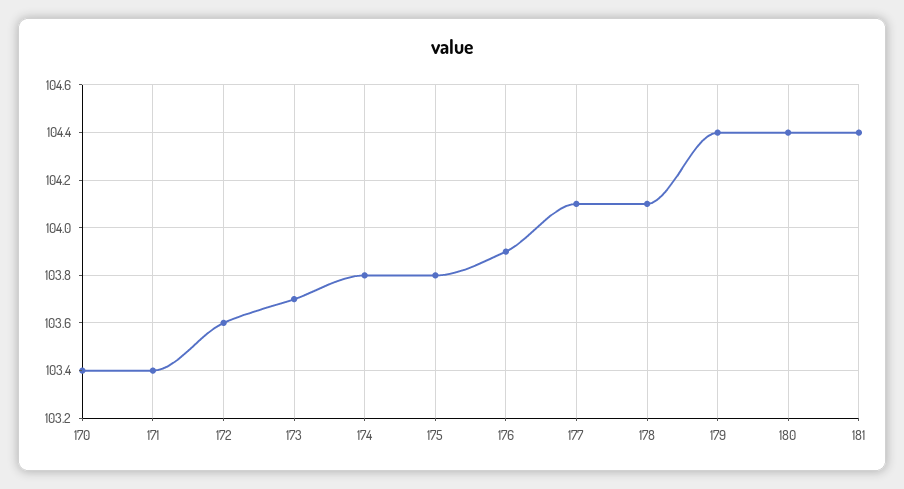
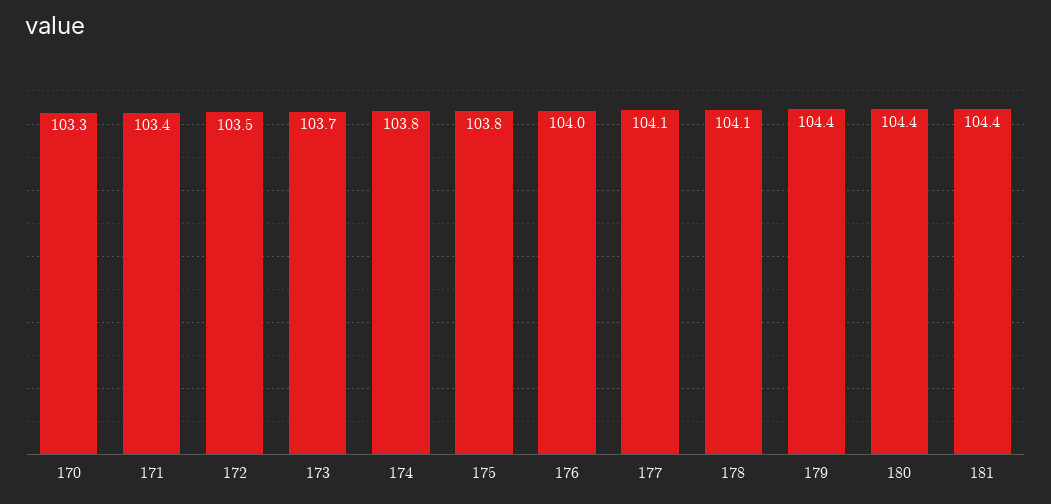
  {
-   "170": 103.4,
+   "170": 103.3,
    "171": 103.4,
-   "172": 103.6,
+   "172": 103.5,
    "173": 103.7,
    "174": 103.8,
    "175": 103.8,
-   "176": 103.9,
+   "176": 104,
    "177": 104.1,
    "178": 104.1,
    "179": 104.4,
    "180": 104.4,
    "181": 104.4
  }

